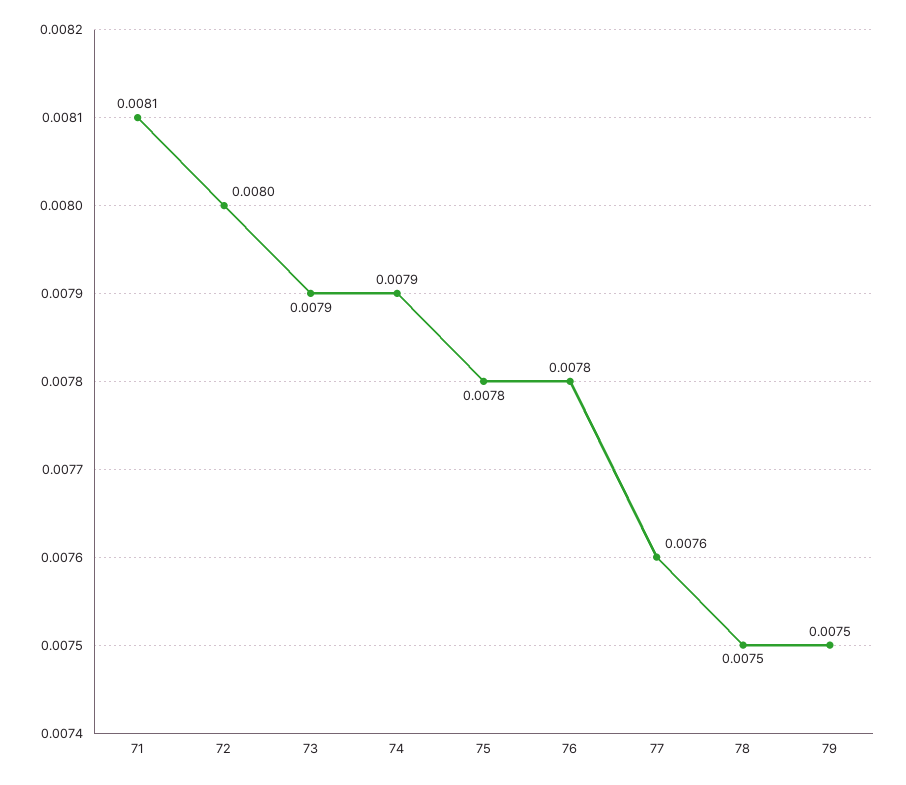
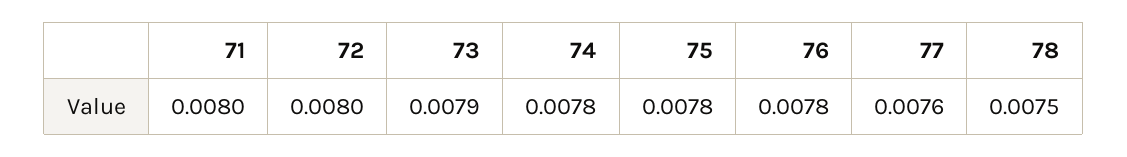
  {
-   "71": 0.0081,
+   "71": 0.008,
    "72": 0.008,
    "73": 0.0079,
-   "74": 0.0079,
+   "74": 0.0078,
    "75": 0.0078,
    "76": 0.0078,
    "77": 0.0076,
-   "78": 0.0075,
+   "78": 0.0075
-   "79": 0.0075
  }

